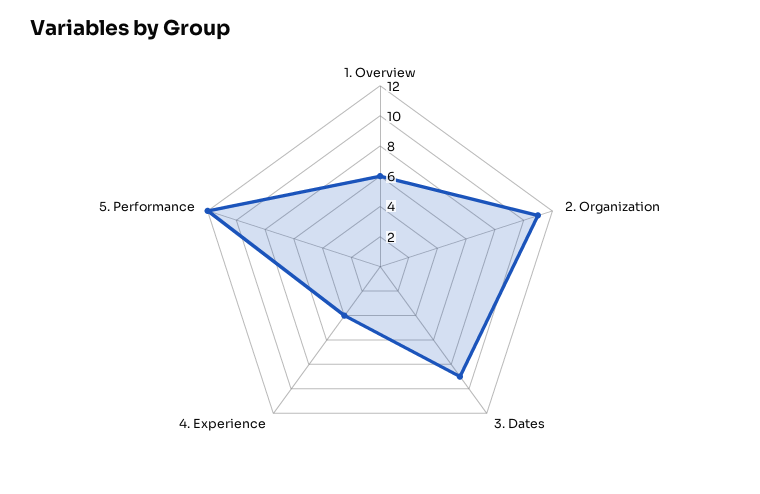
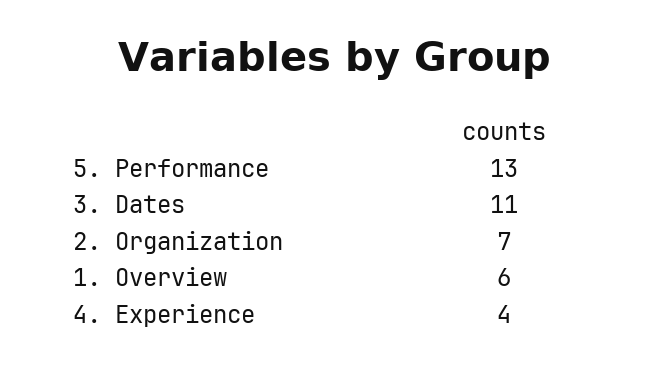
  {
    "1. Overview": 6,
-   "2. Organization": 11,
+   "2. Organization": 7,
-   "3. Dates": 9,
+   "3. Dates": 11,
    "4. Experience": 4,
-   "5. Performance": 12
+   "5. Performance": 13
  }

